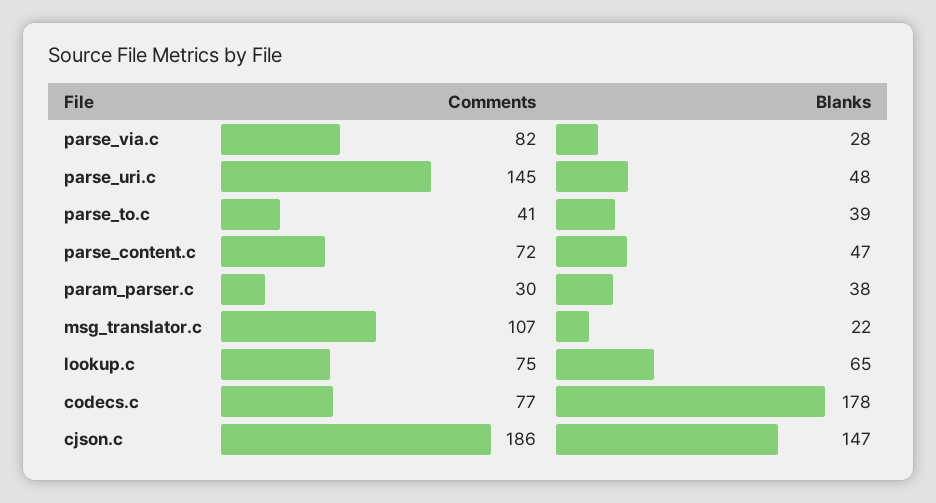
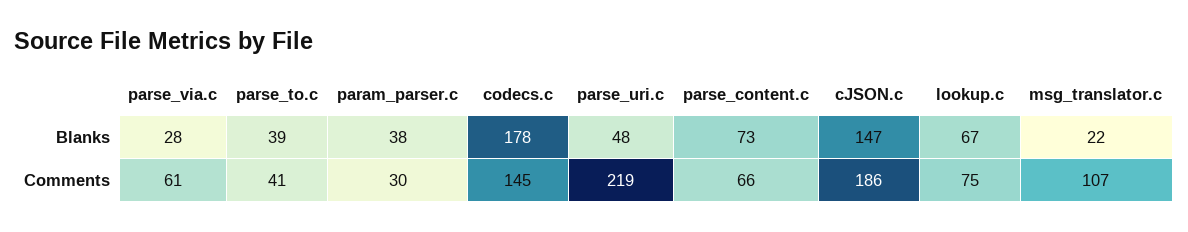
  {
    "Comments": {
-     "parse_via.c": 82,
+     "parse_via.c": 61,
-     "parse_uri.c": 145,
+     "parse_uri.c": 219,
      "parse_to.c": 41,
-     "parse_content.c": 72,
+     "parse_content.c": 66,
      "param_parser.c": 30,
      "msg_translator.c": 107,
      "lookup.c": 75,
-     "codecs.c": 77,
+     "codecs.c": 145,
      "cjson.c": 186
    },
    "Blanks": {
      "parse_via.c": 28,
      "parse_uri.c": 48,
      "parse_to.c": 39,
-     "parse_content.c": 47,
+     "parse_content.c": 73,
      "param_parser.c": 38,
      "msg_translator.c": 22,
-     "lookup.c": 65,
+     "lookup.c": 67,
      "codecs.c": 178,
      "cjson.c": 147
    }
  }

